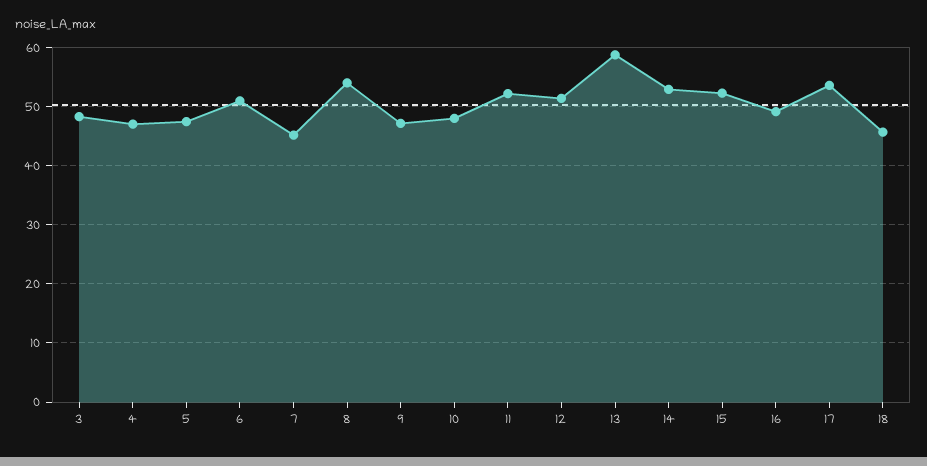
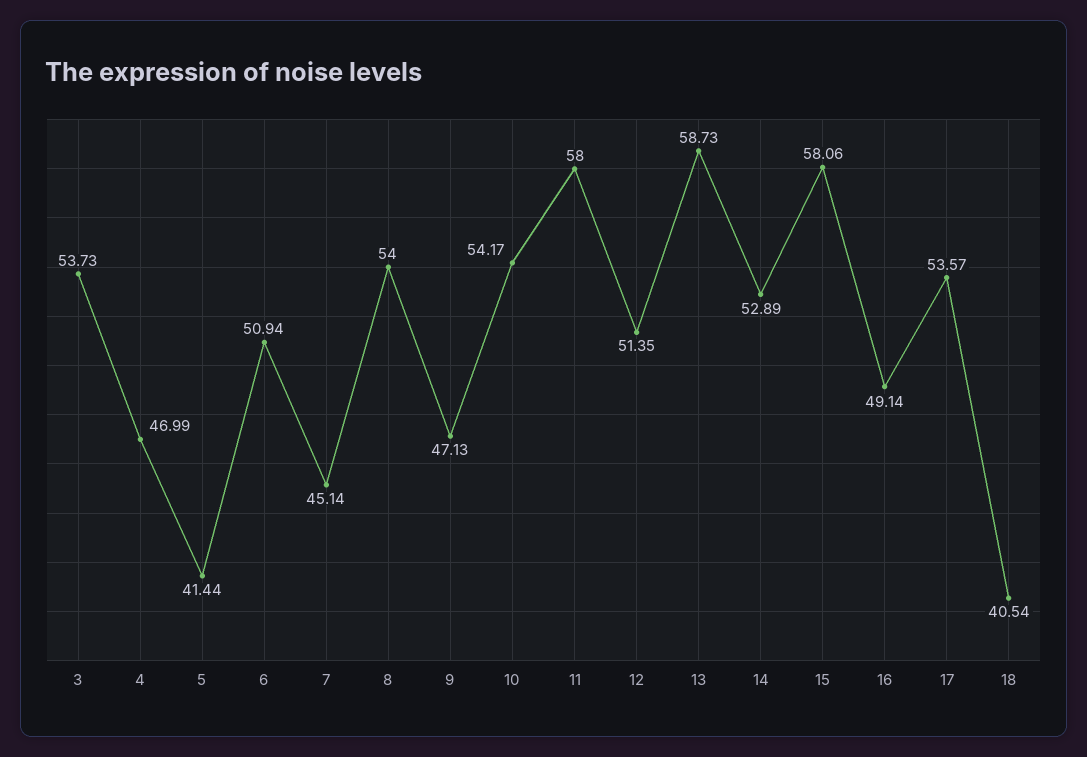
  {
-   "3": 48,
+   "3": 53.73,
    "4": 46.99,
-   "5": 48,
+   "5": 41.44,
    "6": 50.94,
    "7": 45.14,
    "8": 54,
    "9": 47.13,
-   "10": 48,
+   "10": 54.17,
-   "11": 52,
+   "11": 58,
    "12": 51.35,
    "13": 58.73,
    "14": 52.89,
-   "15": 52,
+   "15": 58.06,
    "16": 49.14,
    "17": 53.57,
-   "18": 46
+   "18": 40.54
  }

